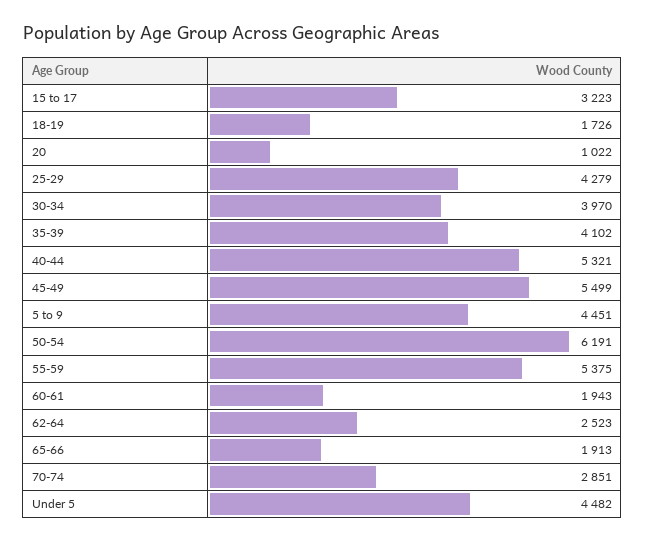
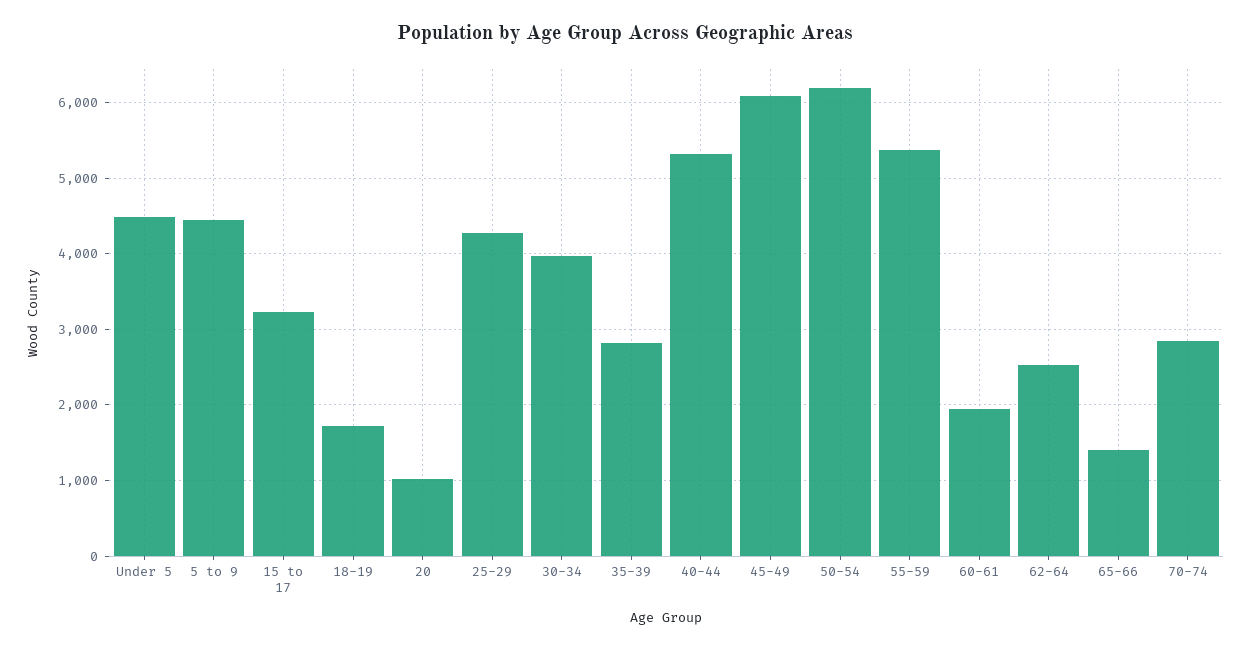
  {
    "15 to 17": 3223,
    "18-19": 1726,
    "20": 1022,
    "25-29": 4279,
    "30-34": 3970,
-   "35-39": 4102,
+   "35-39": 2800,
    "40-44": 5321,
-   "45-49": 5499,
+   "45-49": 6100,
    "5 to 9": 4451,
    "50-54": 6191,
    "55-59": 5375,
    "60-61": 1943,
    "62-64": 2523,
-   "65-66": 1913,
+   "65-66": 1400,
    "70-74": 2851,
    "Under 5": 4482
  }

